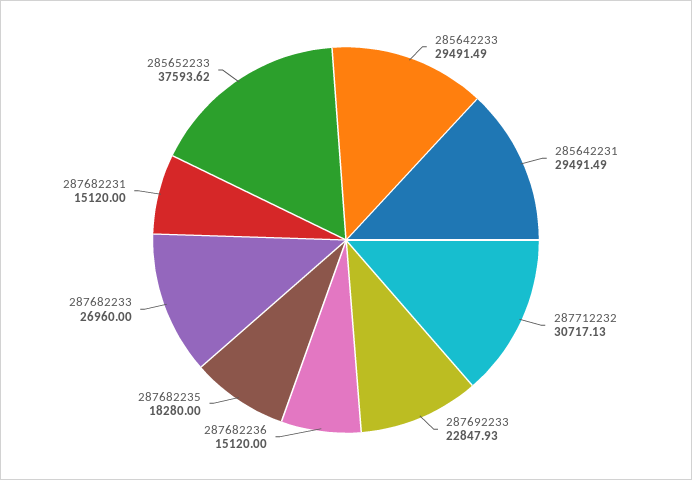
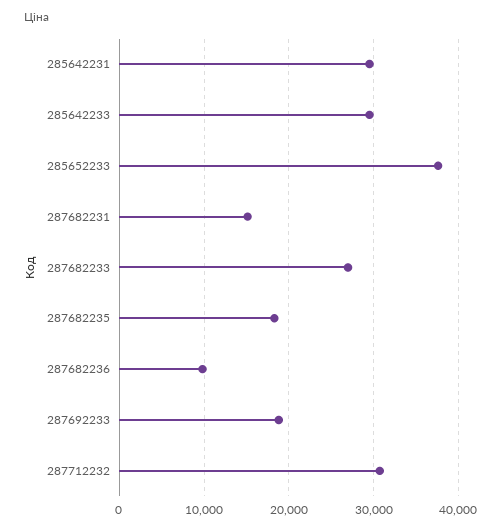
  {
    "285642233": 29491.49,
    "285642231": 29491.49,
    "287712232": 30717.13,
-   "287692233": 22847.93,
+   "287692233": 19000,
-   "287682236": 15120,
+   "287682236": 10000,
    "287682235": 18280,
    "287682233": 26960,
    "287682231": 15120,
    "285652233": 37593.62
  }

